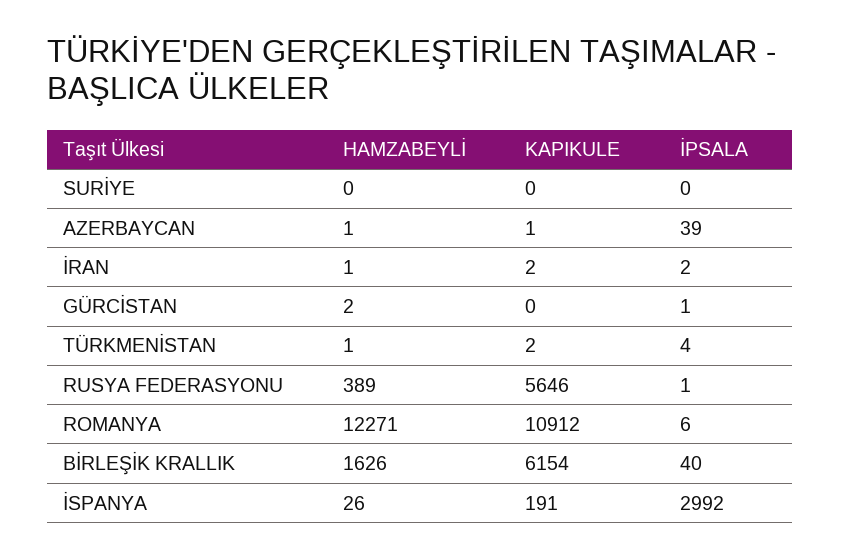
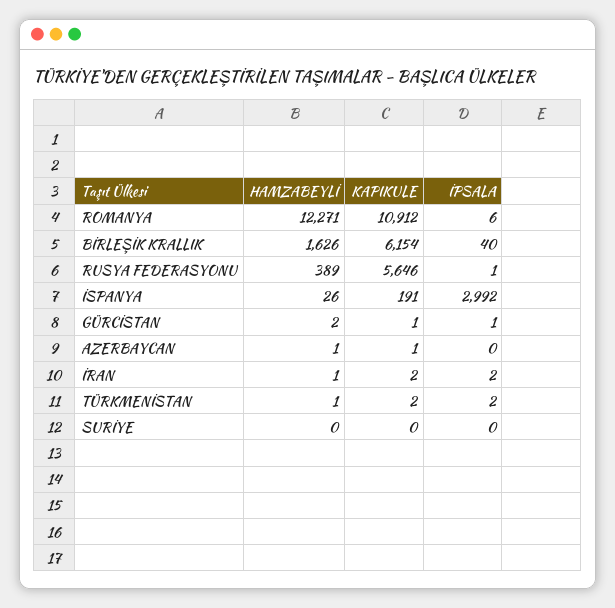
  {
    "HAMZABEYLİ": {
      "SURİYE": 0,
      "AZERBAYCAN": 1,
      "İRAN": 1,
      "GÜRCİSTAN": 2,
      "TÜRKMENİSTAN": 1,
      "RUSYA FEDERASYONU": 389,
      "ROMANYA": 12271,
      "BİRLEŞİK KRALLIK": 1626,
      "İSPANYA": 26
    },
    "KAPIKULE": {
      "SURİYE": 0,
      "AZERBAYCAN": 1,
      "İRAN": 2,
-     "GÜRCİSTAN": 0,
+     "GÜRCİSTAN": 1,
      "TÜRKMENİSTAN": 2,
      "RUSYA FEDERASYONU": 5646,
      "ROMANYA": 10912,
      "BİRLEŞİK KRALLIK": 6154,
      "İSPANYA": 191
    },
    "İPSALA": {
      "SURİYE": 0,
-     "AZERBAYCAN": 39,
+     "AZERBAYCAN": 0,
      "İRAN": 2,
      "GÜRCİSTAN": 1,
-     "TÜRKMENİSTAN": 4,
+     "TÜRKMENİSTAN": 2,
      "RUSYA FEDERASYONU": 1,
      "ROMANYA": 6,
      "BİRLEŞİK KRALLIK": 40,
      "İSPANYA": 2992
    }
  }

